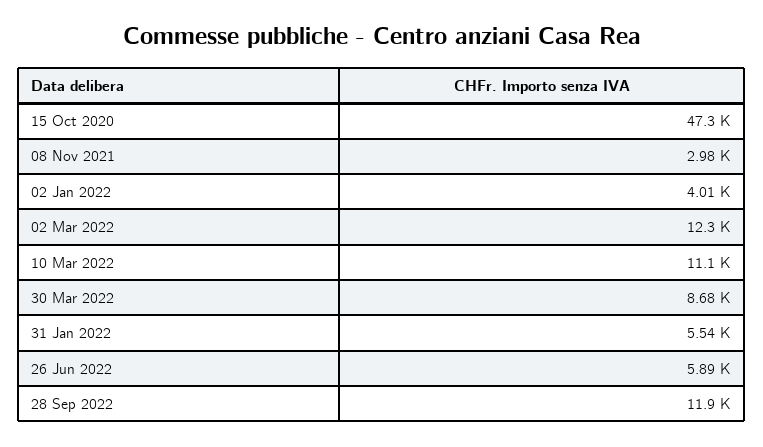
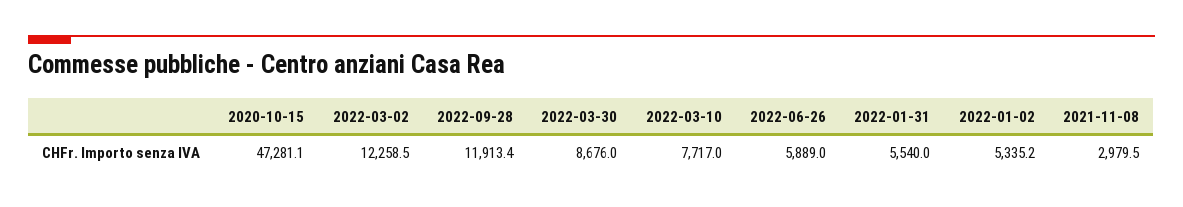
  {
    "15 Oct 2020": 47281.1,
    "08 Nov 2021": 2979.5,
-   "02 Jan 2022": 4010,
+   "02 Jan 2022": 5335.2,
    "02 Mar 2022": 12258.5,
-   "10 Mar 2022": 11100,
+   "10 Mar 2022": 7717,
    "30 Mar 2022": 8676,
    "31 Jan 2022": 5540,
    "26 Jun 2022": 5889,
    "28 Sep 2022": 11913.4
  }

